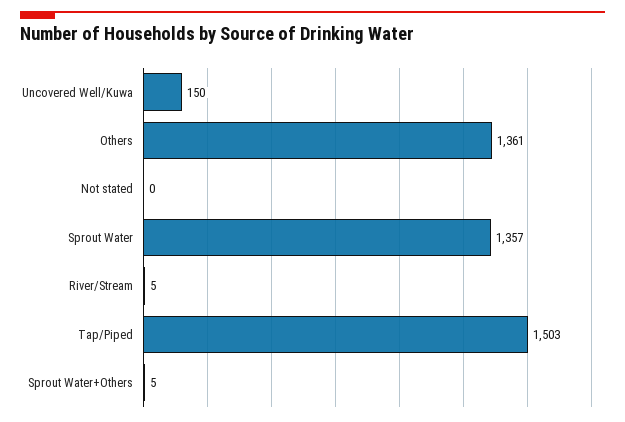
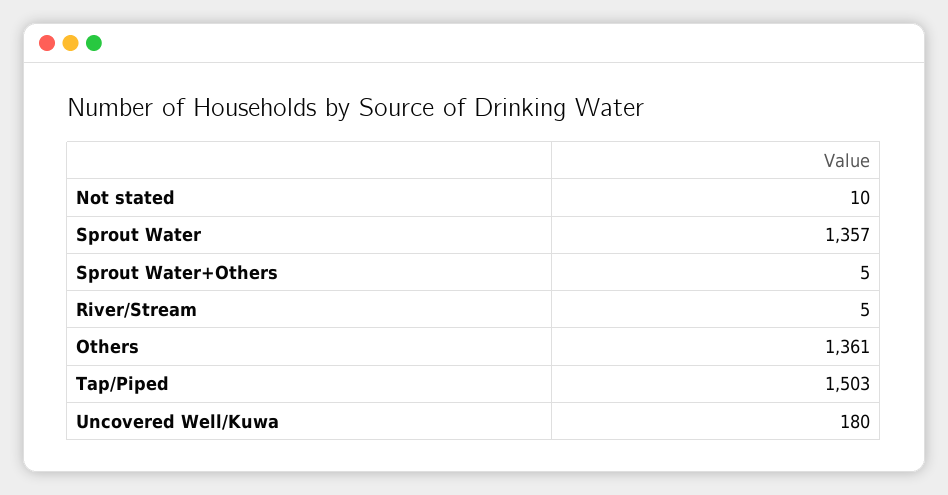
  {
-   "Uncovered Well/Kuwa": 150,
+   "Uncovered Well/Kuwa": 180,
    "Others": 1361,
-   "Not stated": 0,
+   "Not stated": 10,
    "Sprout Water": 1357,
    "River/Stream": 5,
    "Tap/Piped": 1503,
    "Sprout Water+Others": 5
  }

